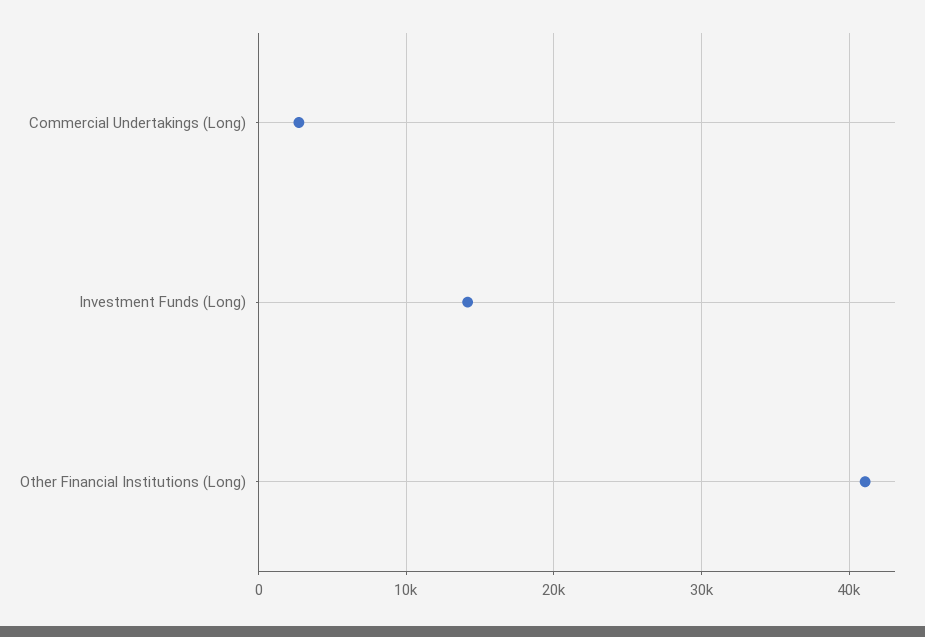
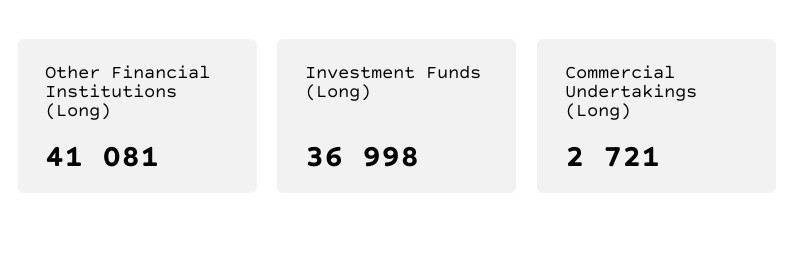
  {
    "Commercial Undertakings (Long)": 2721,
-   "Investment Funds (Long)": 14000,
+   "Investment Funds (Long)": 36998,
    "Other Financial Institutions (Long)": 41081
  }

